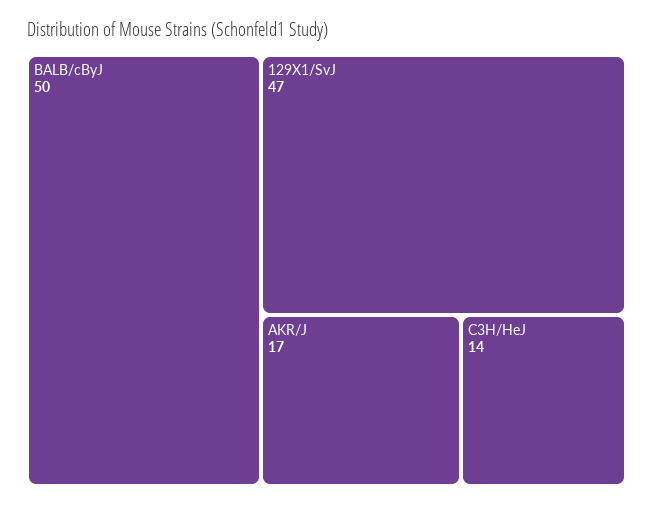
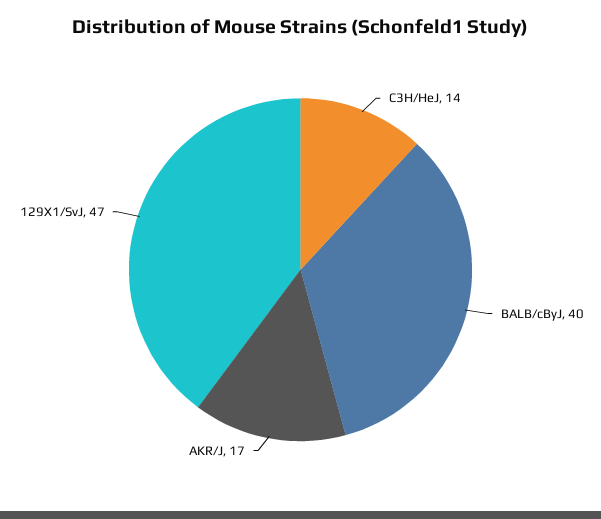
  {
-   "BALB/cByJ": 50,
+   "BALB/cByJ": 40,
    "129X1/SvJ": 47,
    "AKR/J": 17,
    "C3H/HeJ": 14
  }

